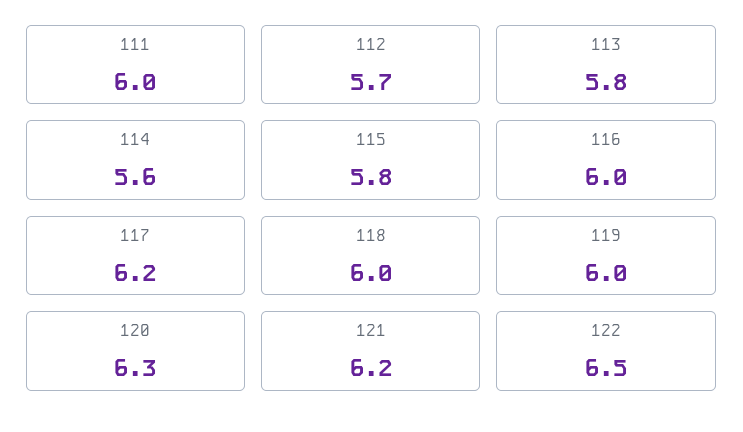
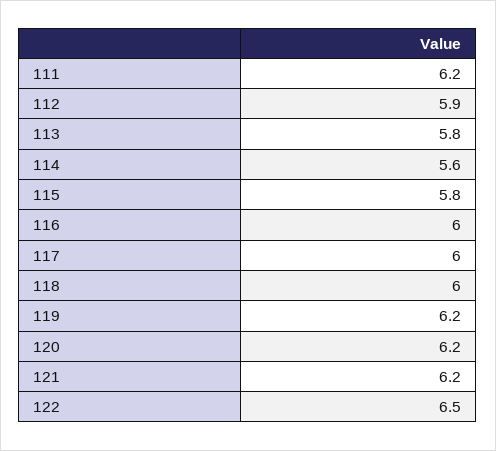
  {
-   "111": 6,
+   "111": 6.2,
-   "112": 5.7,
+   "112": 5.9,
    "113": 5.8,
    "114": 5.6,
    "115": 5.8,
    "116": 6,
-   "117": 6.2,
+   "117": 6,
    "118": 6,
-   "119": 6,
+   "119": 6.2,
-   "120": 6.3,
+   "120": 6.2,
    "121": 6.2,
    "122": 6.5
  }

